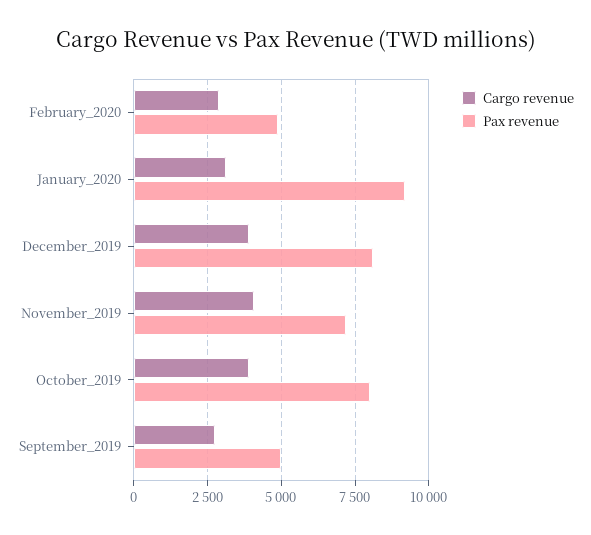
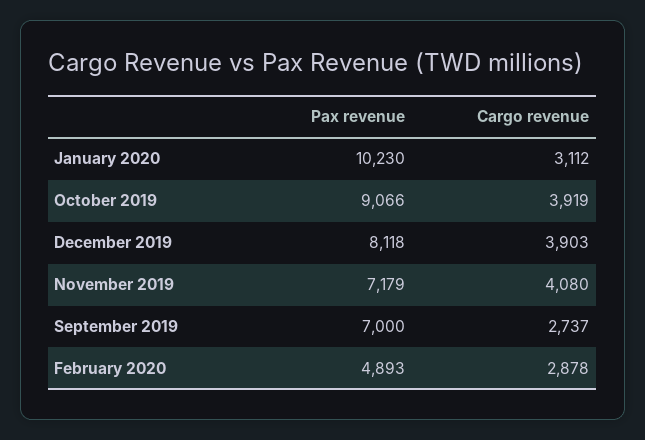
  {
    "Cargo revenue": {
      "February_2020": 2878,
      "January_2020": 3112,
      "December_2019": 3903,
      "November_2019": 4080,
      "October_2019": 3919,
      "September_2019": 2737
    },
    "Pax revenue": {
      "February_2020": 4893,
-     "January_2020": 9250,
+     "January_2020": 10230,
      "December_2019": 8118,
      "November_2019": 7179,
-     "October_2019": 8000,
+     "October_2019": 9066,
-     "September_2019": 5000
+     "September_2019": 7000
    }
  }

